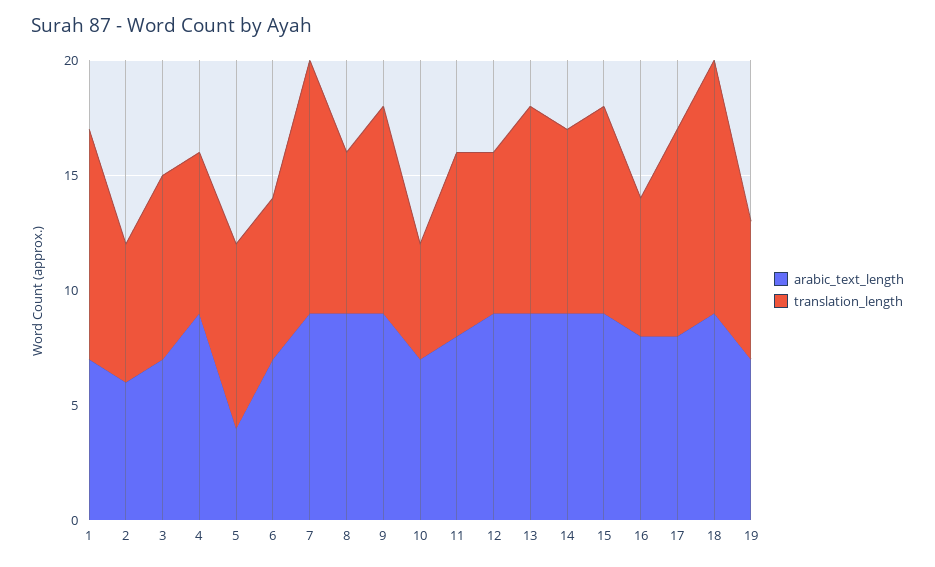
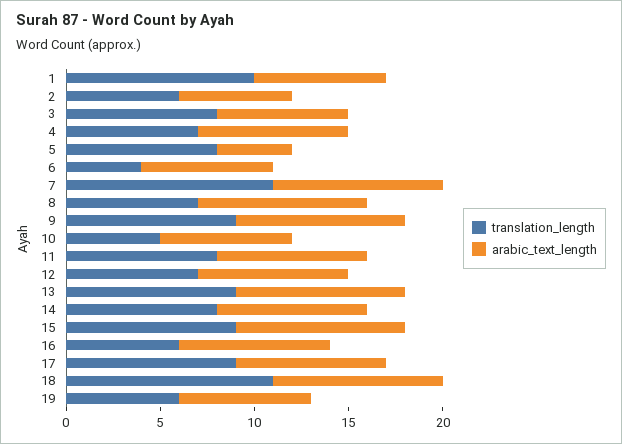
  {
    "arabic_text_length": {
      "1": 7,
      "2": 6,
      "3": 7,
-     "4": 9,
+     "4": 8,
      "5": 4,
      "6": 7,
      "7": 9,
      "8": 9,
      "9": 9,
      "10": 7,
      "11": 8,
-     "12": 9,
+     "12": 8,
      "13": 9,
-     "14": 9,
+     "14": 8,
      "15": 9,
      "16": 8,
      "17": 8,
      "18": 9,
      "19": 7
    },
    "translation_length": {
      "1": 10,
      "2": 6,
      "3": 8,
      "4": 7,
      "5": 8,
-     "6": 7,
+     "6": 4,
      "7": 11,
      "8": 7,
      "9": 9,
      "10": 5,
      "11": 8,
      "12": 7,
      "13": 9,
      "14": 8,
      "15": 9,
      "16": 6,
      "17": 9,
      "18": 11,
      "19": 6
    }
  }

